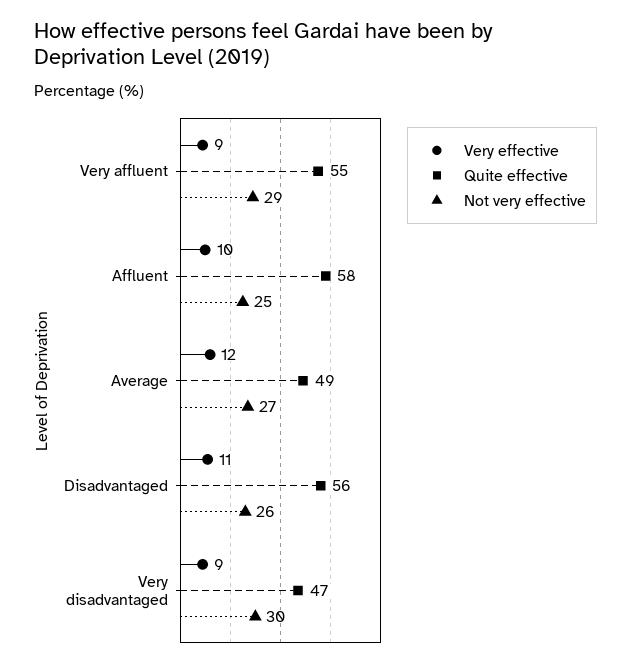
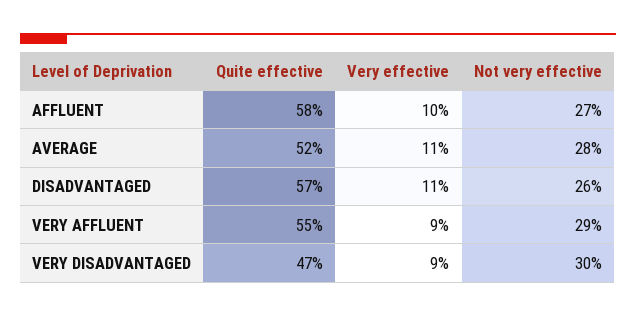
  {
    "Very effective": {
      "Very affluent": 9,
      "Affluent": 10,
-     "Average": 12,
+     "Average": 11,
      "Disadvantaged": 11,
      "Very disadvantaged": 9
    },
    "Quite effective": {
      "Very affluent": 55,
      "Affluent": 58,
-     "Average": 49,
+     "Average": 52,
-     "Disadvantaged": 56,
+     "Disadvantaged": 57,
      "Very disadvantaged": 47
    },
    "Not very effective": {
      "Very affluent": 29,
-     "Affluent": 25,
+     "Affluent": 27,
-     "Average": 27,
+     "Average": 28,
      "Disadvantaged": 26,
      "Very disadvantaged": 30
    }
  }

